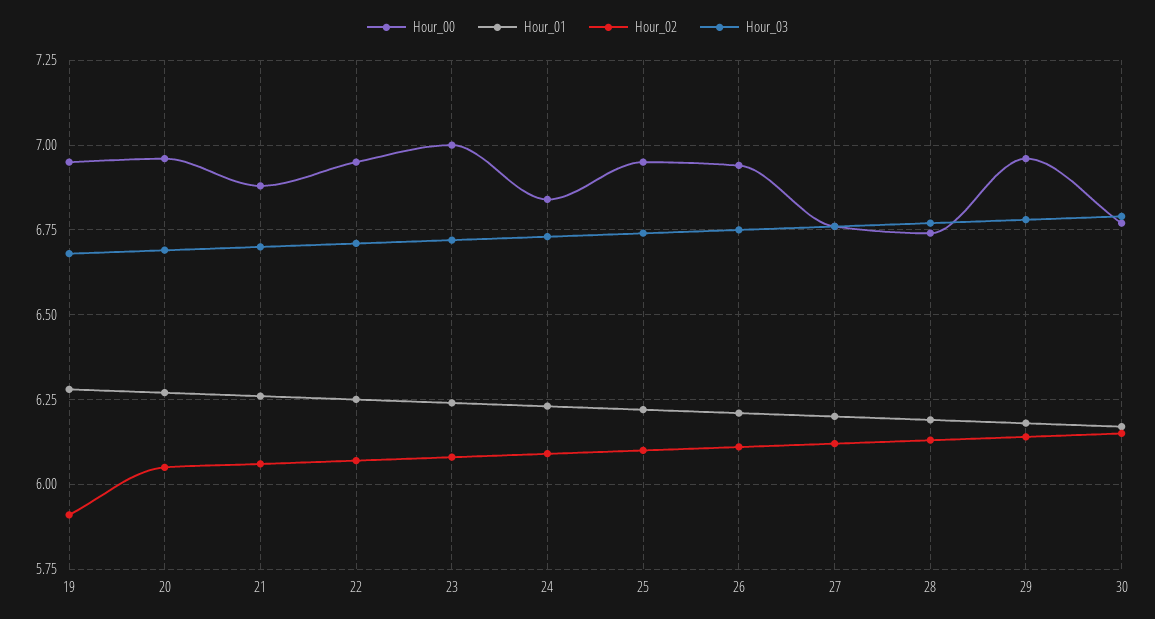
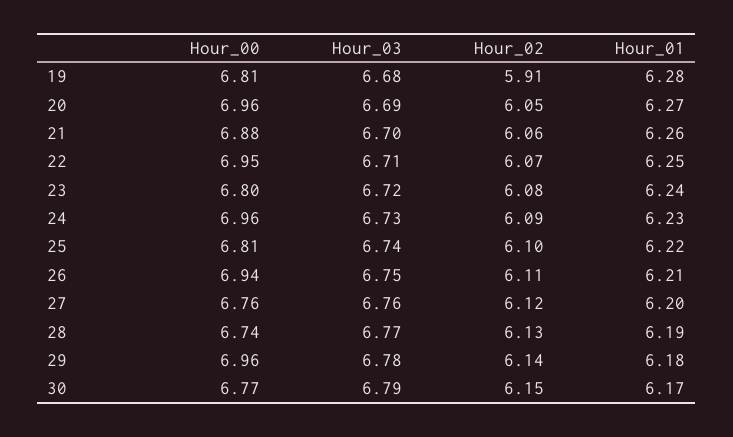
  {
    "Hour_00": {
-     "19": 6.95,
+     "19": 6.81,
      "20": 6.96,
      "21": 6.88,
      "22": 6.95,
-     "23": 7,
+     "23": 6.8,
-     "24": 6.85,
+     "24": 6.96,
-     "25": 6.95,
+     "25": 6.81,
      "26": 6.94,
      "27": 6.76,
      "28": 6.74,
      "29": 6.96,
      "30": 6.77
    },
    "Hour_01": {
      "19": 6.28,
      "20": 6.27,
      "21": 6.26,
      "22": 6.25,
      "23": 6.24,
      "24": 6.23,
      "25": 6.22,
      "26": 6.21,
      "27": 6.2,
      "28": 6.19,
      "29": 6.18,
      "30": 6.17
    },
    "Hour_02": {
      "19": 5.91,
      "20": 6.05,
      "21": 6.06,
      "22": 6.07,
      "23": 6.08,
      "24": 6.09,
      "25": 6.1,
      "26": 6.11,
      "27": 6.12,
      "28": 6.13,
      "29": 6.14,
      "30": 6.15
    },
    "Hour_03": {
      "19": 6.68,
      "20": 6.69,
      "21": 6.7,
      "22": 6.71,
      "23": 6.72,
      "24": 6.73,
      "25": 6.74,
      "26": 6.75,
      "27": 6.76,
      "28": 6.77,
      "29": 6.78,
      "30": 6.79
    }
  }

